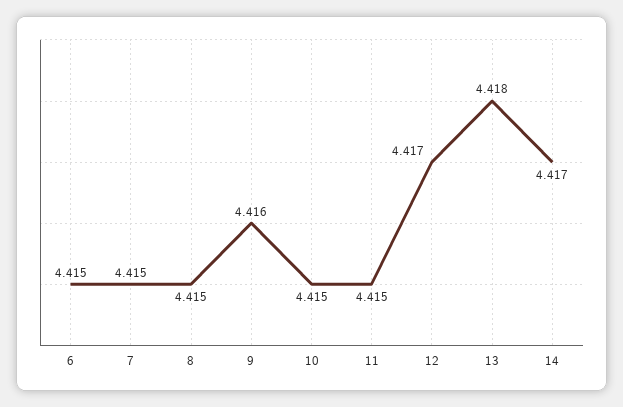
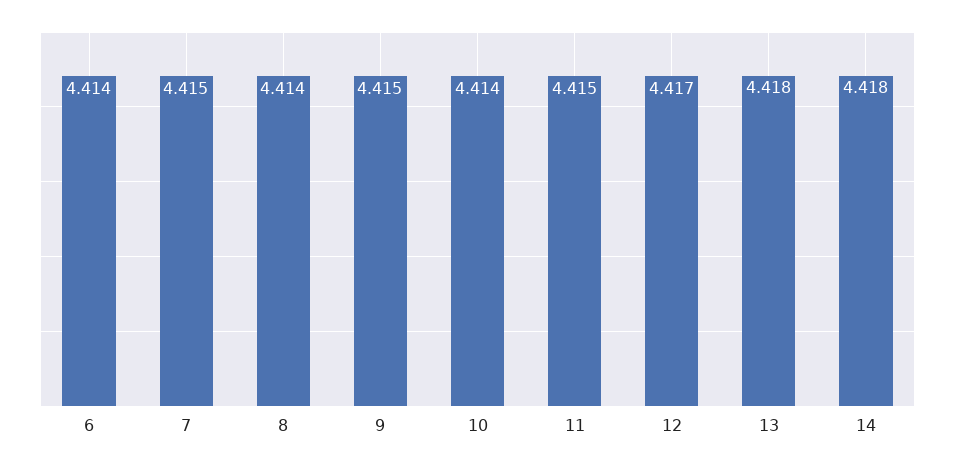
  {
-   "6": 4.415,
+   "6": 4.414,
    "7": 4.415,
-   "8": 4.415,
+   "8": 4.414,
-   "9": 4.416,
+   "9": 4.415,
-   "10": 4.415,
+   "10": 4.414,
    "11": 4.415,
    "12": 4.417,
    "13": 4.418,
-   "14": 4.417
+   "14": 4.418
  }

